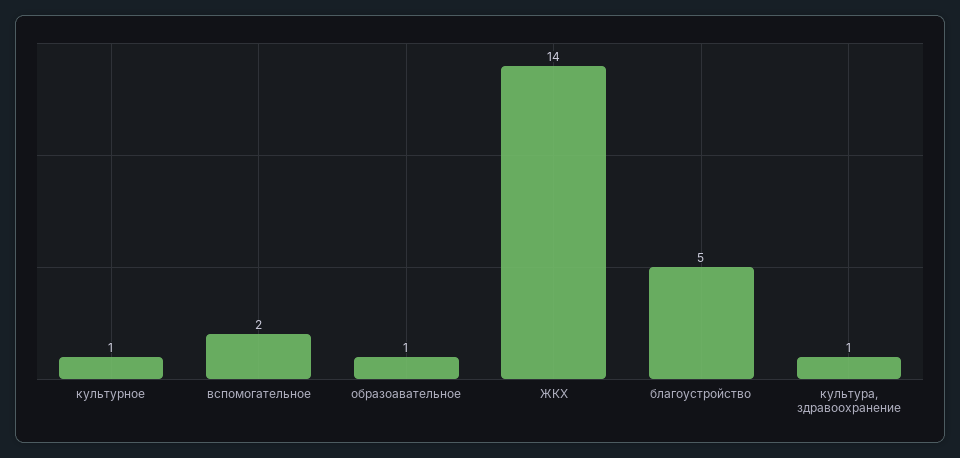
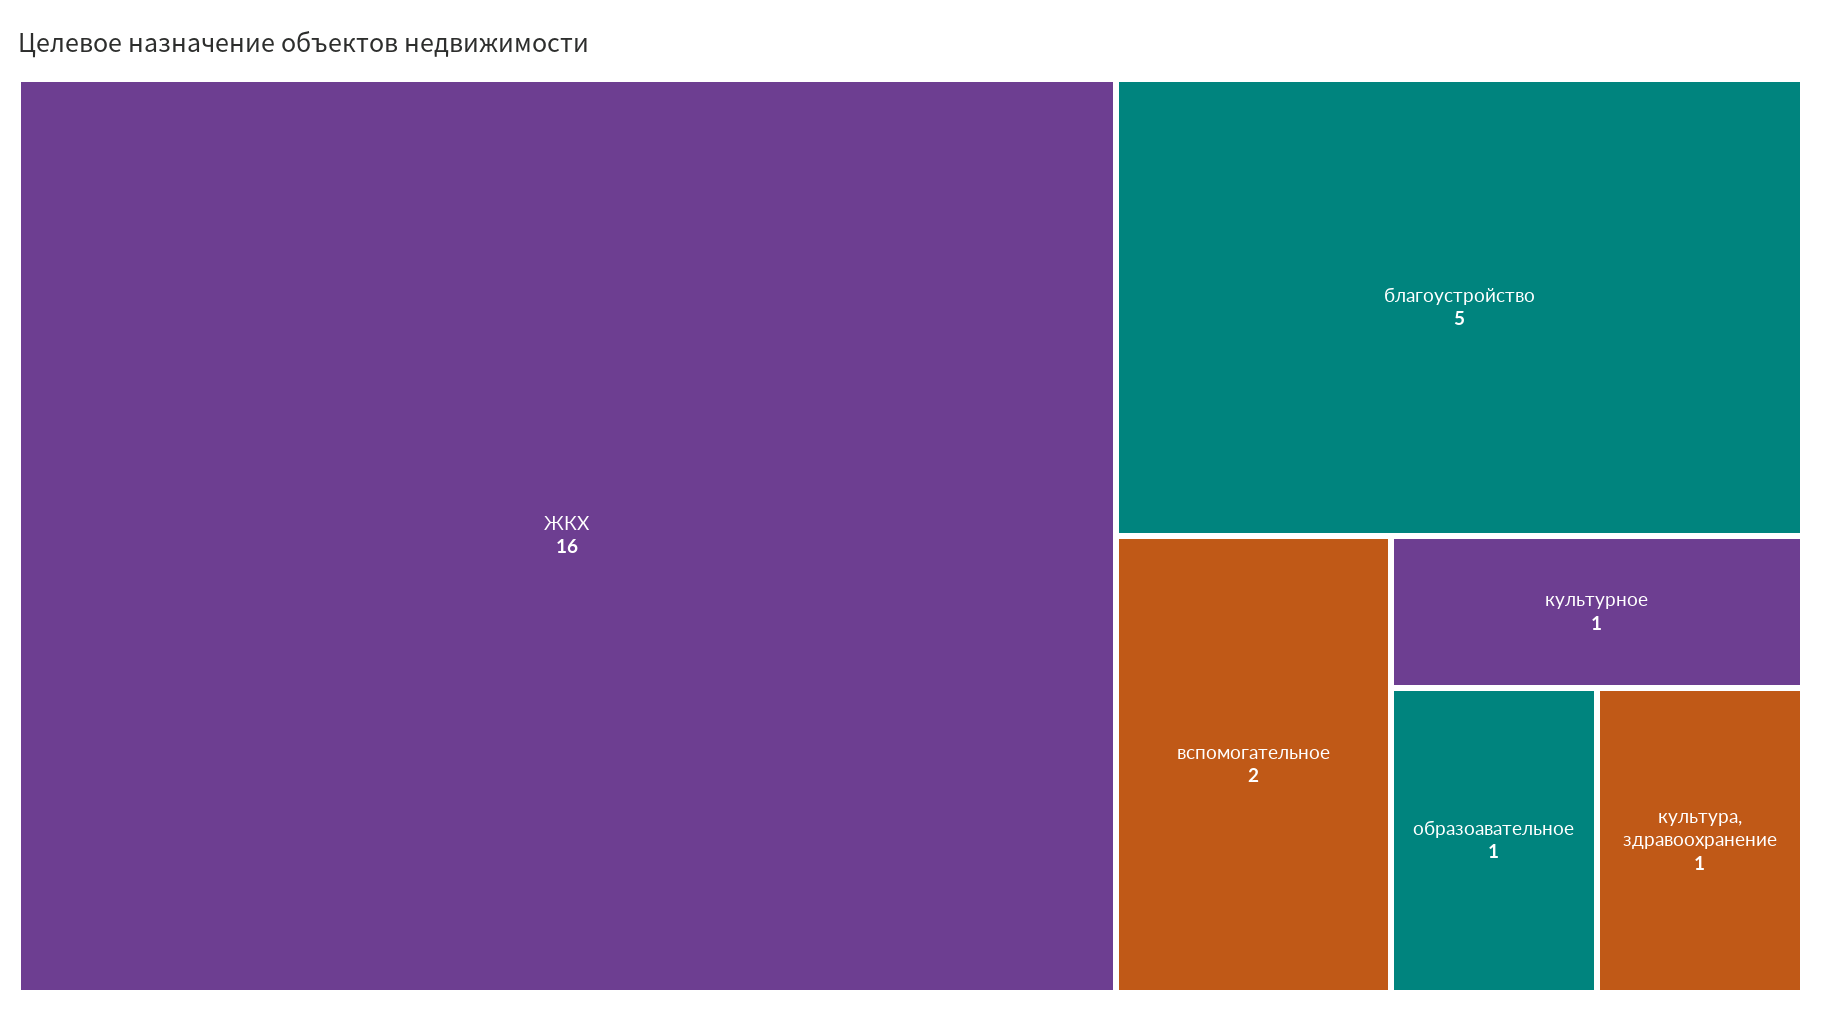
  {
    "культурное": 1,
    "вспомогательное": 2,
    "образоавательное": 1,
-   "ЖКХ": 14,
+   "ЖКХ": 16,
    "благоустройство": 5,
    "культура, здравоохранение": 1
  }

